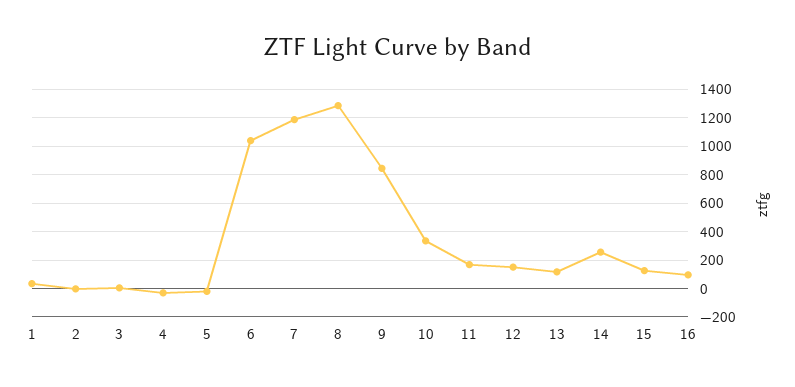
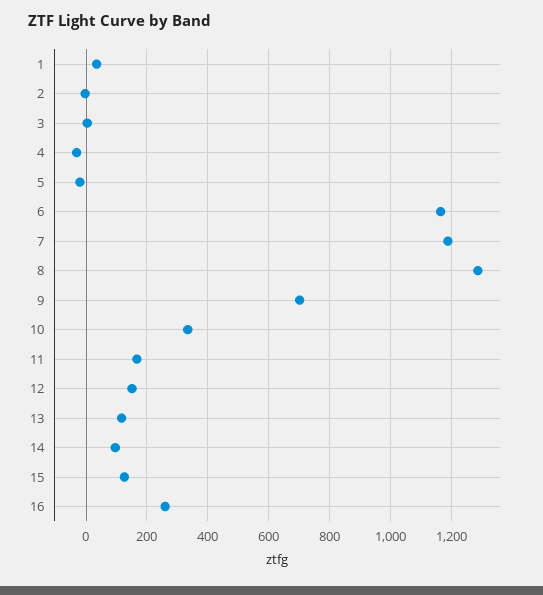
  {
    "1": 40,
    "2": 0,
    "3": 0,
    "4": -40,
    "5": -20,
-   "6": 1050,
+   "6": 1160,
    "7": 1180,
    "8": 1280,
-   "9": 850,
+   "9": 700,
    "10": 340,
    "11": 160,
    "12": 160,
    "13": 120,
-   "14": 250,
+   "14": 100,
    "15": 120,
-   "16": 100
+   "16": 260
  }

